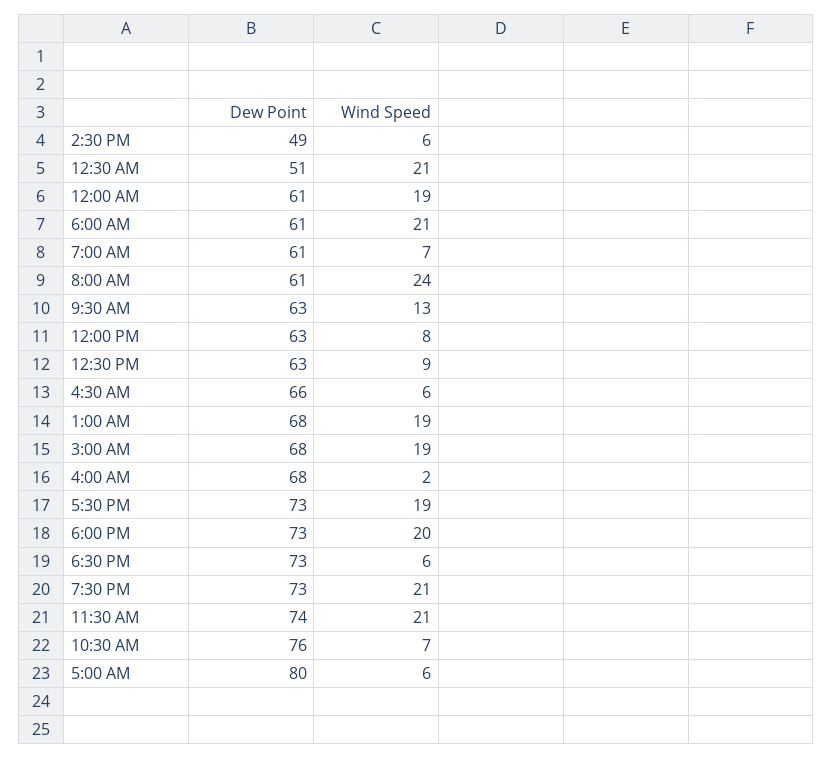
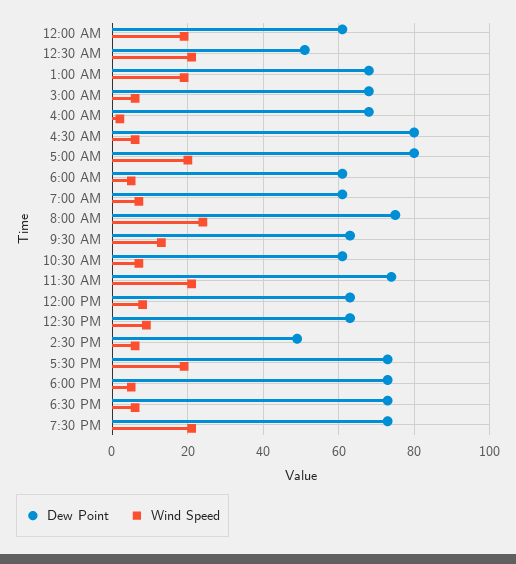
  {
    "Dew Point": {
      "2:30 PM": 49,
      "12:30 AM": 51,
      "12:00 AM": 61,
      "6:00 AM": 61,
      "7:00 AM": 61,
-     "8:00 AM": 61,
+     "8:00 AM": 75,
      "9:30 AM": 63,
      "12:00 PM": 63,
      "12:30 PM": 63,
-     "4:30 AM": 66,
+     "4:30 AM": 80,
      "1:00 AM": 68,
      "3:00 AM": 68,
      "4:00 AM": 68,
      "5:30 PM": 73,
      "6:00 PM": 73,
      "6:30 PM": 73,
      "7:30 PM": 73,
      "11:30 AM": 74,
-     "10:30 AM": 76,
+     "10:30 AM": 60,
      "5:00 AM": 80
    },
    "Wind Speed": {
      "2:30 PM": 6,
      "12:30 AM": 21,
      "12:00 AM": 19,
-     "6:00 AM": 21,
+     "6:00 AM": 5,
      "7:00 AM": 7,
      "8:00 AM": 24,
      "9:30 AM": 13,
      "12:00 PM": 8,
      "12:30 PM": 9,
      "4:30 AM": 6,
      "1:00 AM": 19,
-     "3:00 AM": 19,
+     "3:00 AM": 5,
      "4:00 AM": 2,
      "5:30 PM": 19,
-     "6:00 PM": 20,
+     "6:00 PM": 5,
      "6:30 PM": 6,
      "7:30 PM": 21,
      "11:30 AM": 21,
      "10:30 AM": 7,
-     "5:00 AM": 6
+     "5:00 AM": 20
    }
  }

